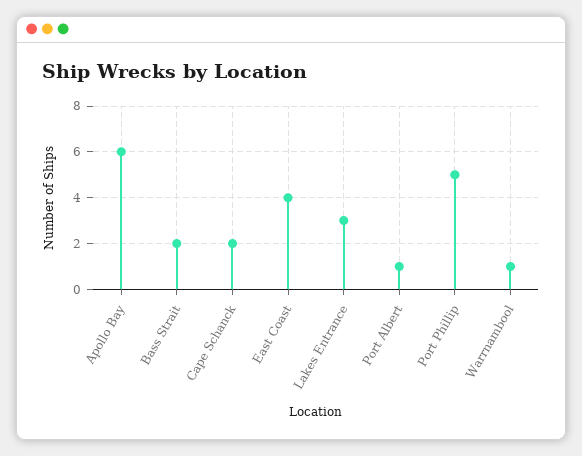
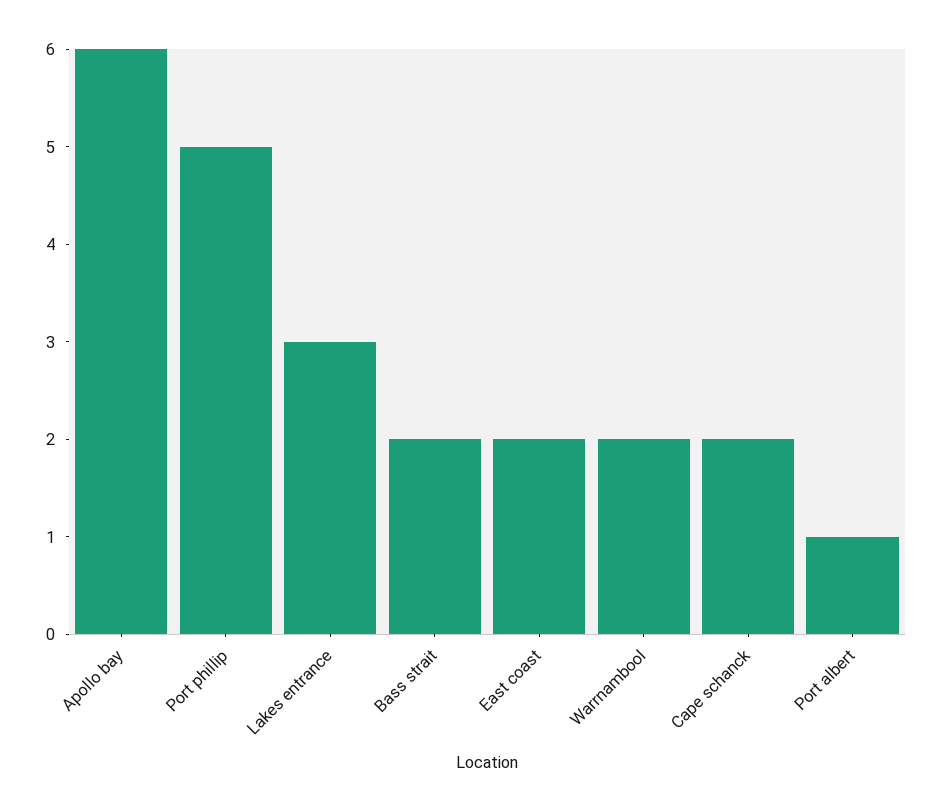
  {
    "Apollo Bay": 6,
    "Bass Strait": 2,
    "Cape Schanck": 2,
-   "East Coast": 4,
+   "East Coast": 2,
    "Lakes Entrance": 3,
    "Port Albert": 1,
    "Port Phillip": 5,
-   "Warrnambool": 1
+   "Warrnambool": 2
  }

